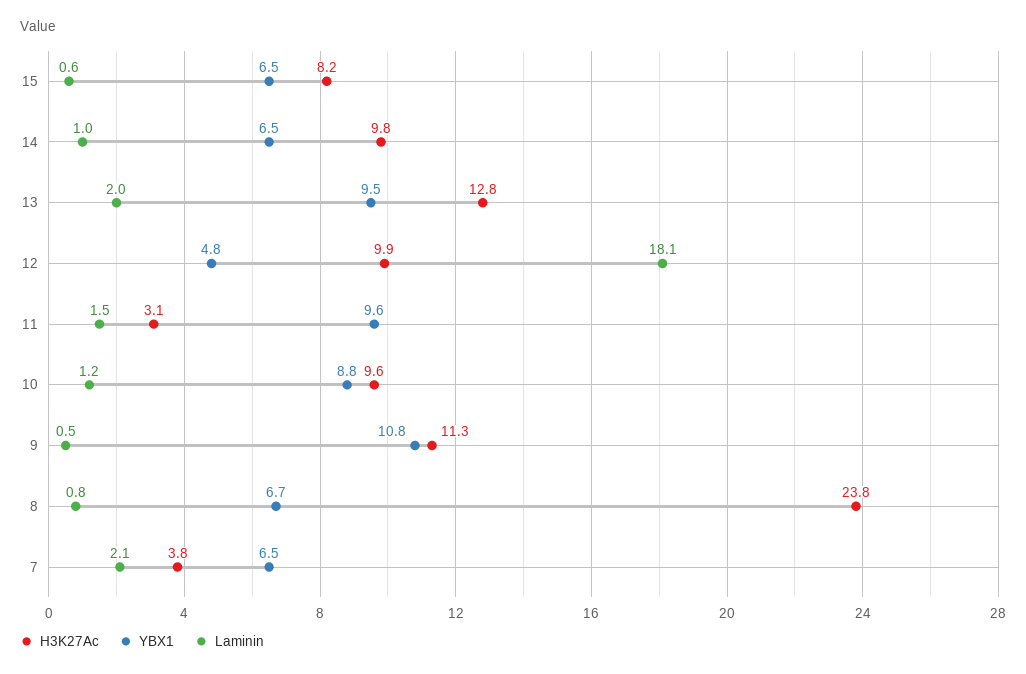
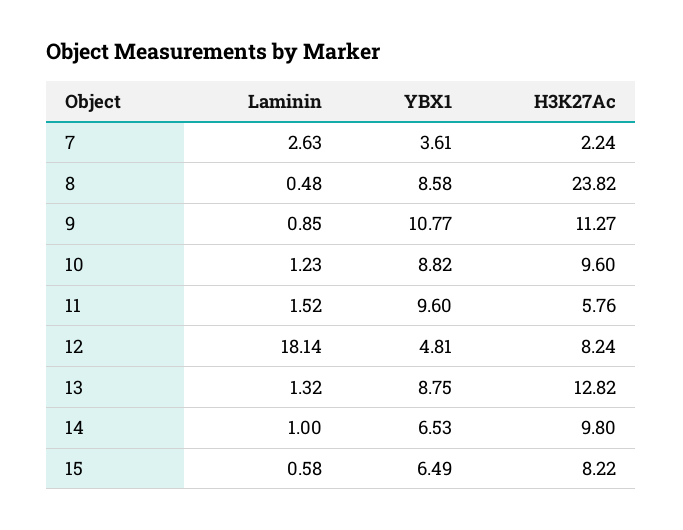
  {
    "H3K27Ac": {
      "15": 8.22,
      "14": 9.8,
      "13": 12.82,
-     "12": 9.9,
+     "12": 8.24,
-     "11": 3.1,
+     "11": 5.76,
      "10": 9.6,
      "9": 11.27,
      "8": 23.82,
-     "7": 3.8
+     "7": 2.24
    },
    "YBX1": {
      "15": 6.49,
      "14": 6.53,
-     "13": 9.5,
+     "13": 8.75,
      "12": 4.81,
      "11": 9.6,
      "10": 8.82,
      "9": 10.77,
-     "8": 6.7,
+     "8": 8.58,
-     "7": 6.5
+     "7": 3.61
    },
    "Laminin": {
      "15": 0.58,
      "14": 1,
-     "13": 2,
+     "13": 1.32,
      "12": 18.14,
      "11": 1.52,
      "10": 1.23,
-     "9": 0.5,
+     "9": 0.85,
-     "8": 0.8,
+     "8": 0.48,
-     "7": 2.1
+     "7": 2.63
    }
  }

